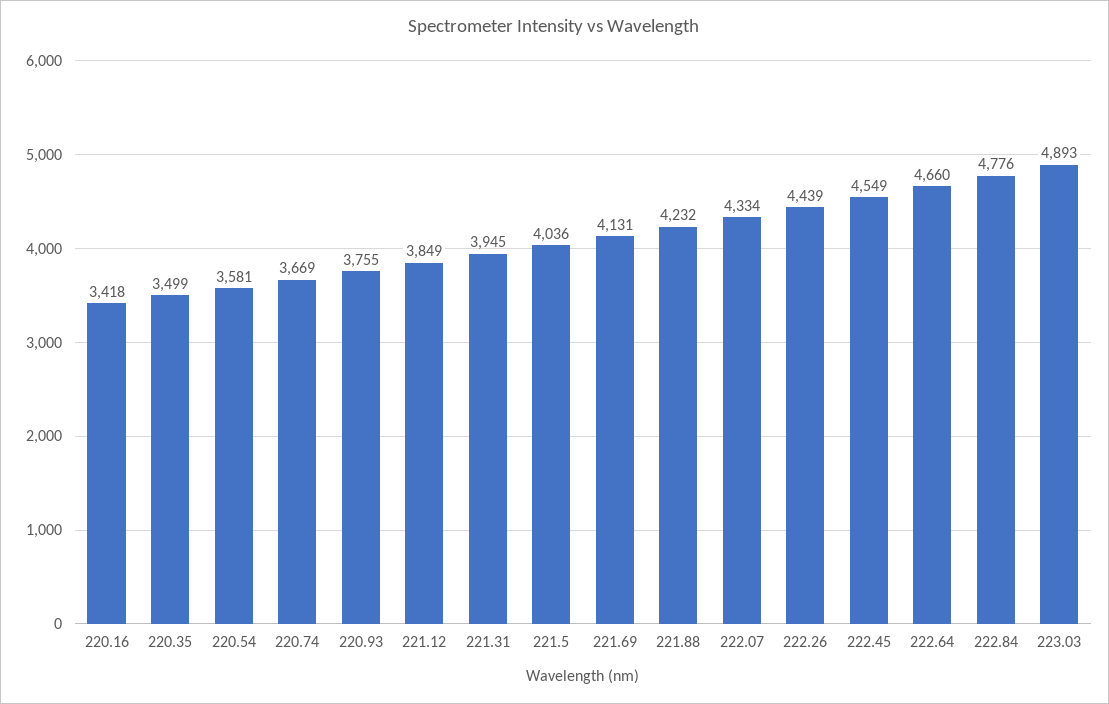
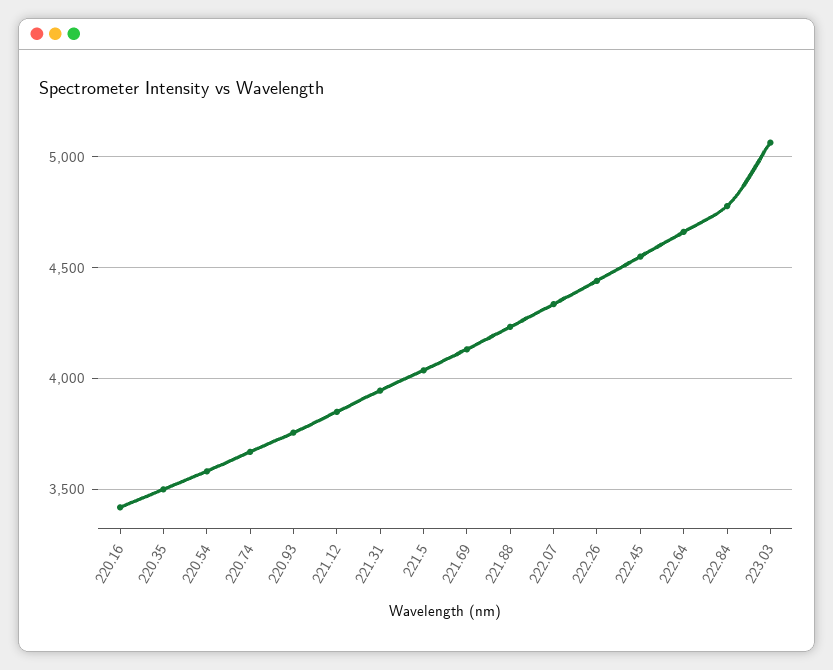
  {
    "220.16": 3418,
    "220.35": 3499,
    "220.54": 3581,
    "220.74": 3669,
    "220.93": 3755,
    "221.12": 3849,
    "221.31": 3945,
    "221.5": 4036,
    "221.69": 4131,
    "221.88": 4232,
    "222.07": 4334,
    "222.26": 4439,
    "222.45": 4549,
    "222.64": 4660,
    "222.84": 4776,
-   "223.03": 4893
+   "223.03": 5050
  }

